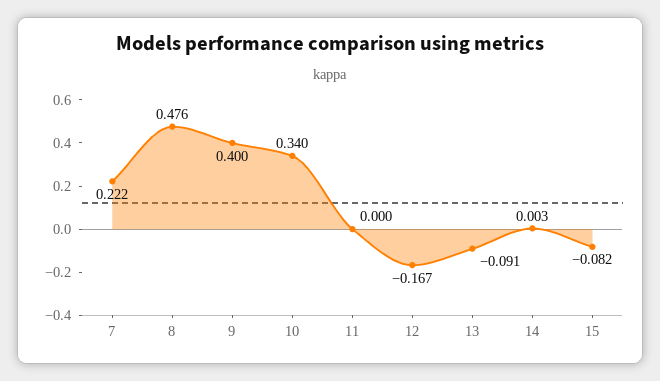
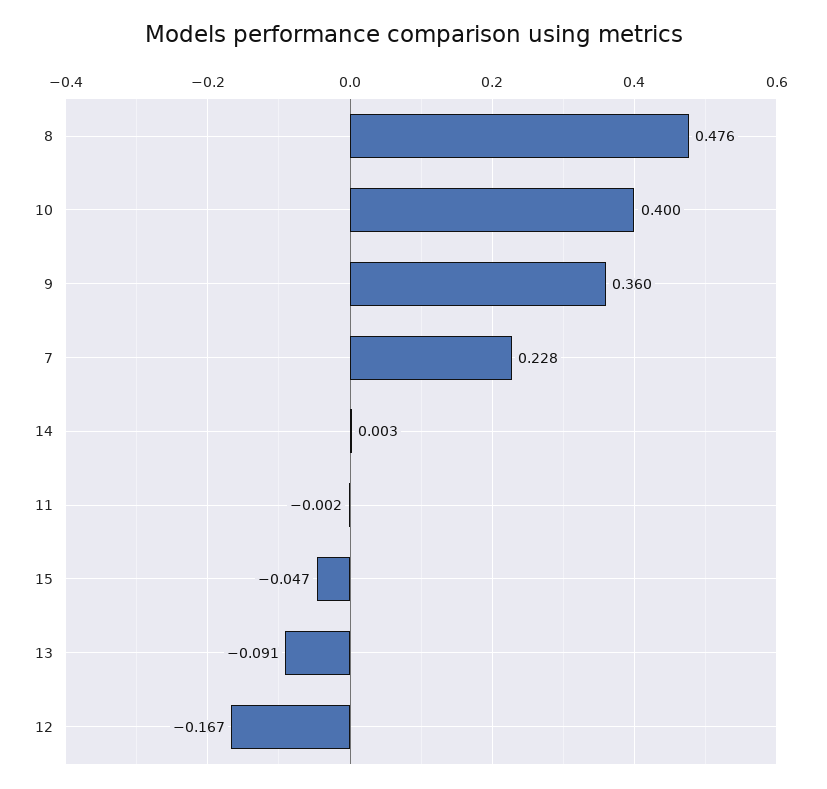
  {
-   "7": 0.222,
+   "7": 0.228,
    "8": 0.476,
-   "9": 0.4,
+   "9": 0.36,
-   "10": 0.34,
+   "10": 0.4,
-   "11": 0,
+   "11": -0.002,
    "12": -0.167,
    "13": -0.091,
    "14": 0.003,
-   "15": -0.082
+   "15": -0.047
  }

